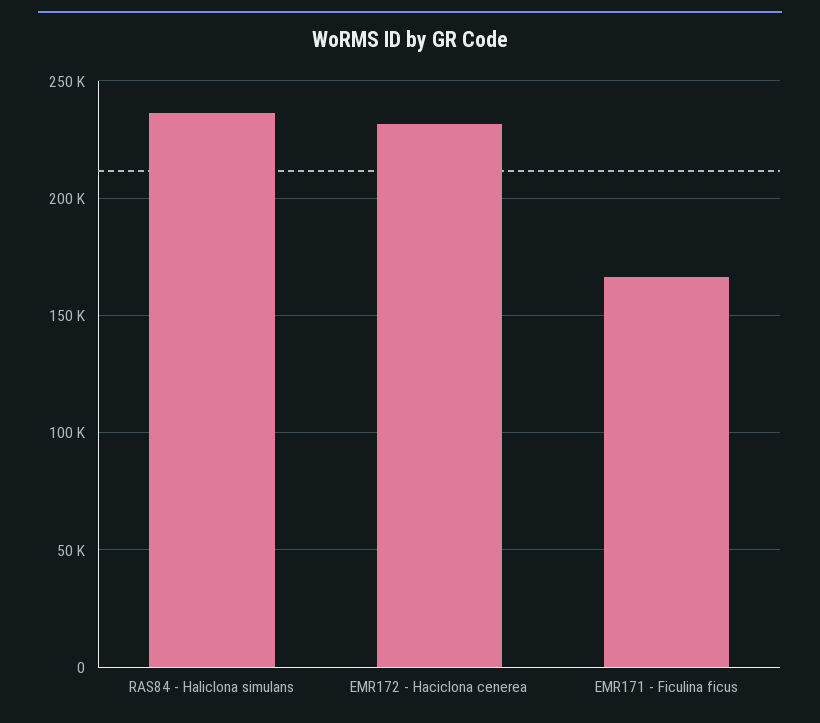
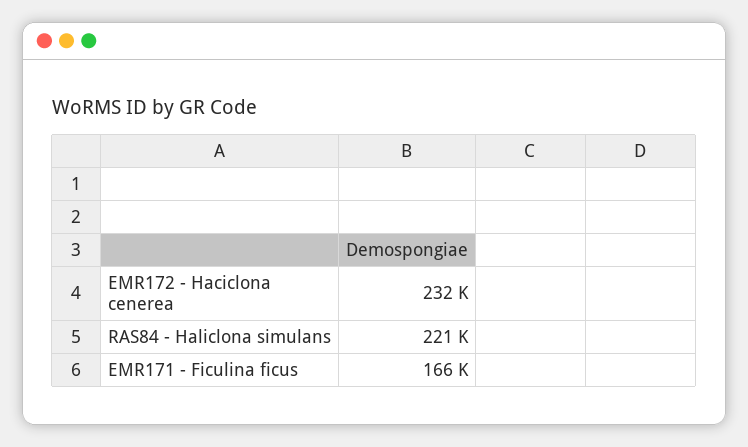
  {
-   "RAS84 - Haliclona simulans": 235000,
+   "RAS84 - Haliclona simulans": 221000,
    "EMR172 - Haciclona cenerea": 232000,
    "EMR171 - Ficulina ficus": 166000
  }

